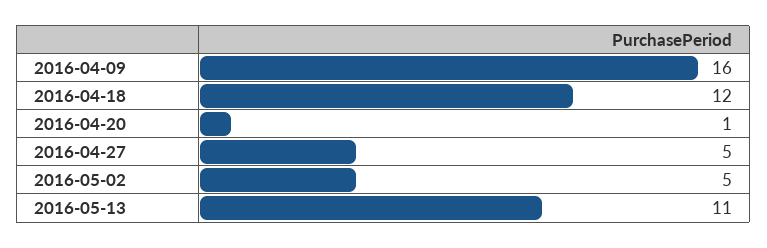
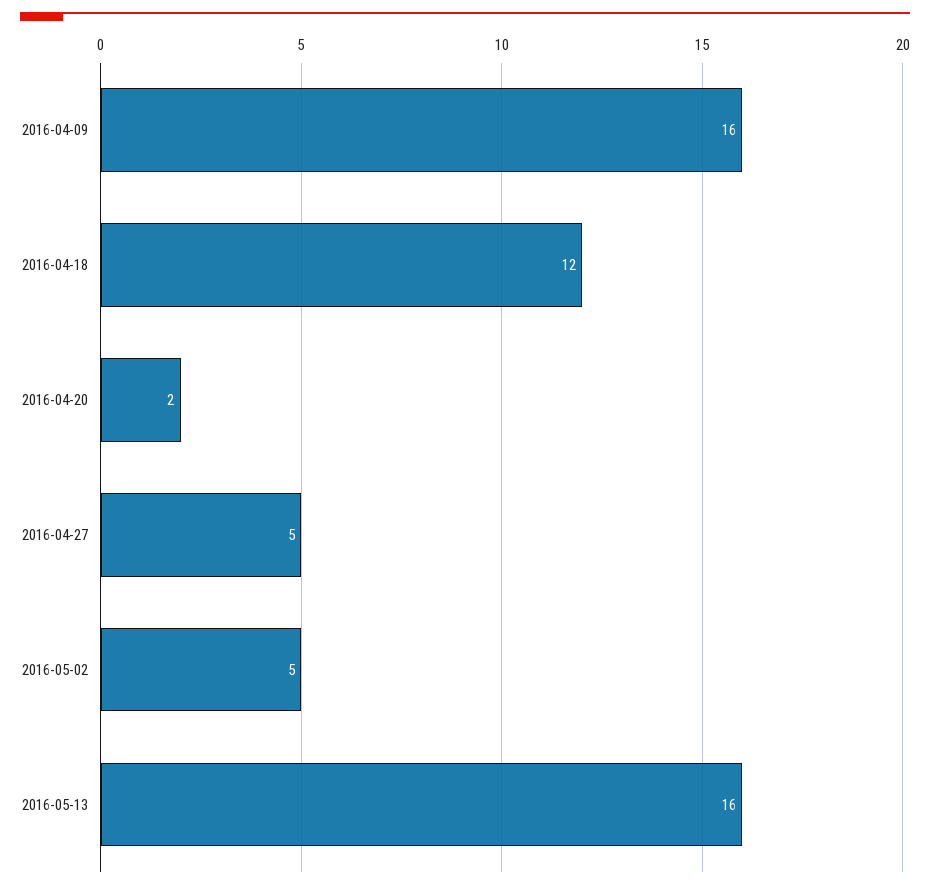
  {
    "2016-04-09": 16,
    "2016-04-18": 12,
-   "2016-04-20": 1,
+   "2016-04-20": 2,
    "2016-04-27": 5,
    "2016-05-02": 5,
-   "2016-05-13": 11
+   "2016-05-13": 16
  }

